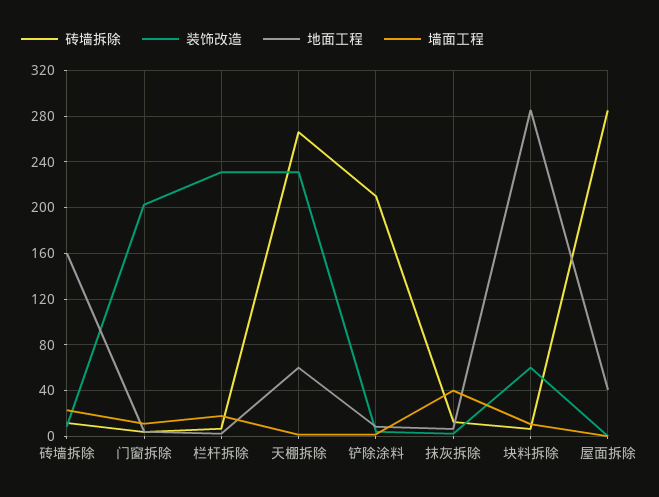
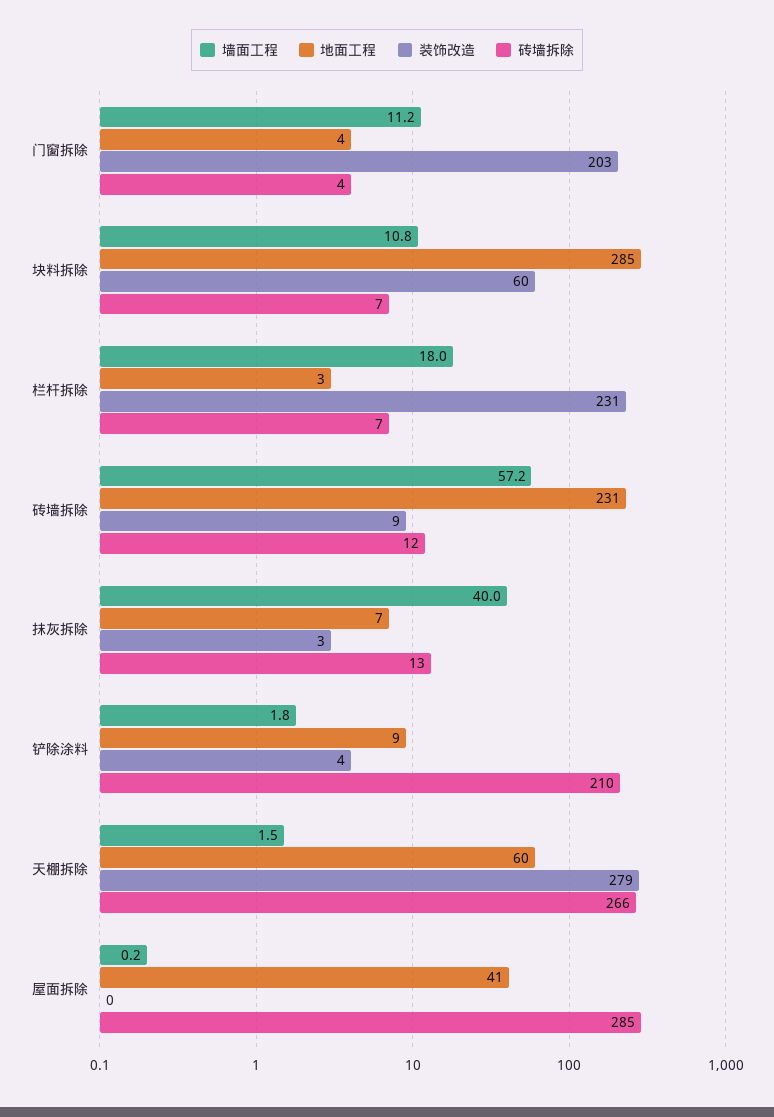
  {
    "砖墙拆除": {
      "砖墙拆除": 12,
      "门窗拆除": 4,
      "栏杆拆除": 7,
      "天棚拆除": 266,
      "铲除涂料": 210,
      "抹灰拆除": 13,
      "块料拆除": 7,
      "屋面拆除": 285
    },
    "装饰改造": {
      "砖墙拆除": 9,
      "门窗拆除": 203,
      "栏杆拆除": 231,
-     "天棚拆除": 230,
+     "天棚拆除": 279,
      "铲除涂料": 4,
      "抹灰拆除": 3,
      "块料拆除": 60,
      "屋面拆除": 0
    },
    "地面工程": {
-     "砖墙拆除": 160,
+     "砖墙拆除": 231,
      "门窗拆除": 4,
      "栏杆拆除": 3,
      "天棚拆除": 60,
      "铲除涂料": 9,
      "抹灰拆除": 7,
      "块料拆除": 285,
      "屋面拆除": 41
    },
    "墙面工程": {
-     "砖墙拆除": 20,
+     "砖墙拆除": 57.2,
      "门窗拆除": 11.2,
      "栏杆拆除": 18,
      "天棚拆除": 1.5,
      "铲除涂料": 1.8,
      "抹灰拆除": 40,
      "块料拆除": 10.8,
      "屋面拆除": 0.2
    }
  }

